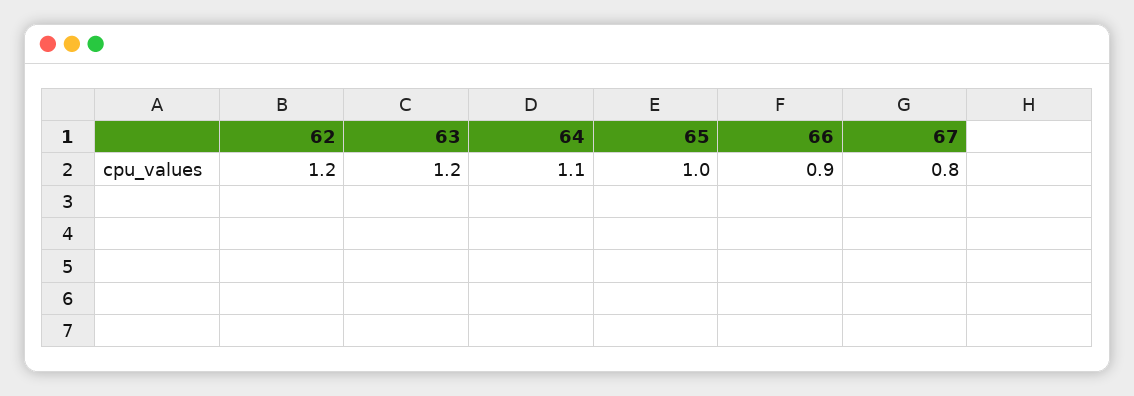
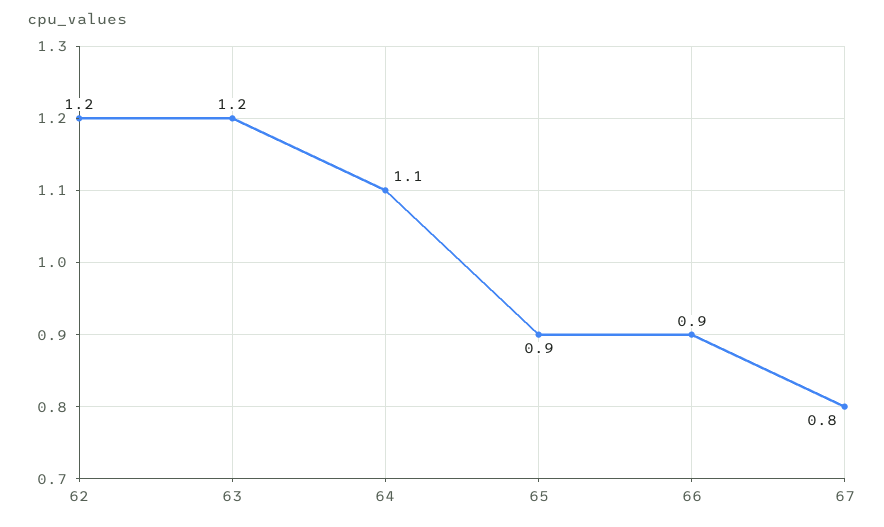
  {
    "62": 1.2,
    "63": 1.2,
    "64": 1.1,
-   "65": 1,
+   "65": 0.9,
    "66": 0.9,
    "67": 0.8
  }

